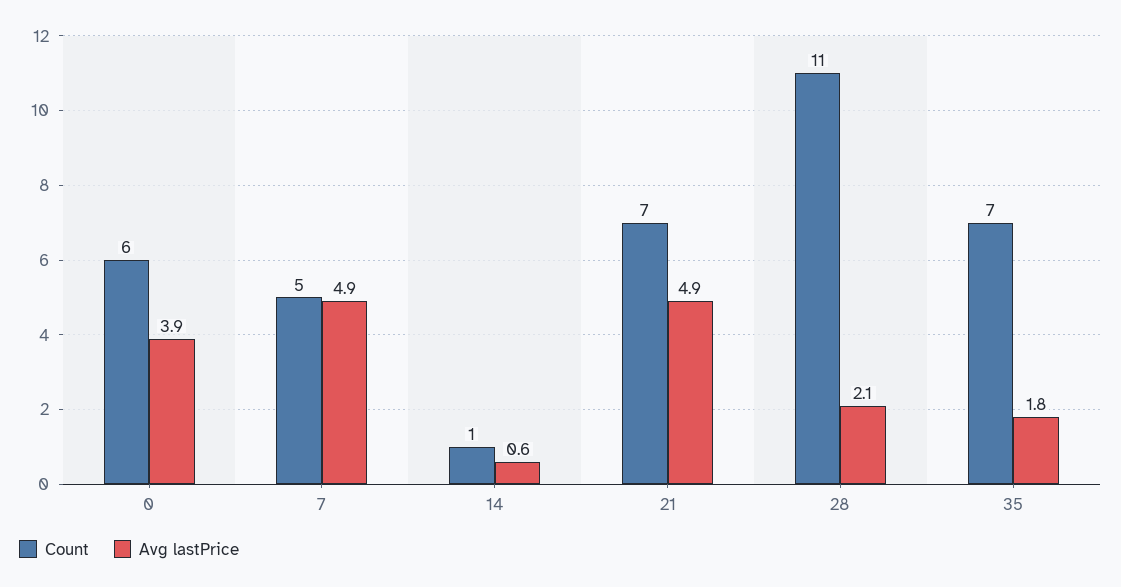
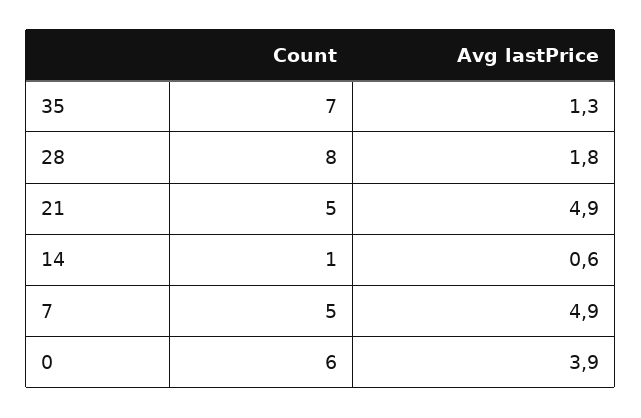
  {
    "Count": {
      "0": 6,
      "7": 5,
      "14": 1,
-     "21": 7,
+     "21": 5,
-     "28": 11,
+     "28": 8,
      "35": 7
    },
    "Avg lastPrice": {
      "0": 3.9,
      "7": 4.9,
      "14": 0.6,
      "21": 4.9,
-     "28": 2.1,
+     "28": 1.8,
-     "35": 1.8
+     "35": 1.3
    }
  }

